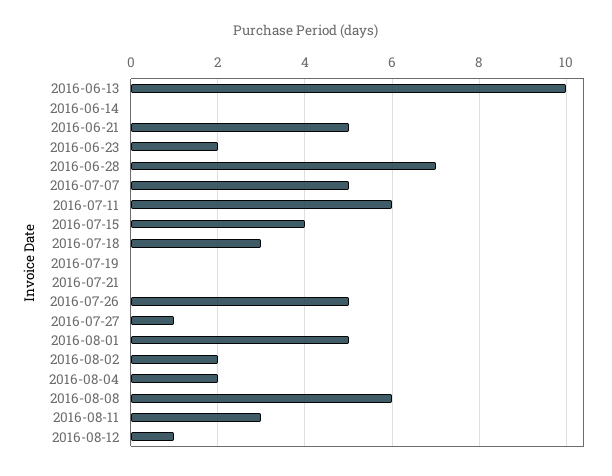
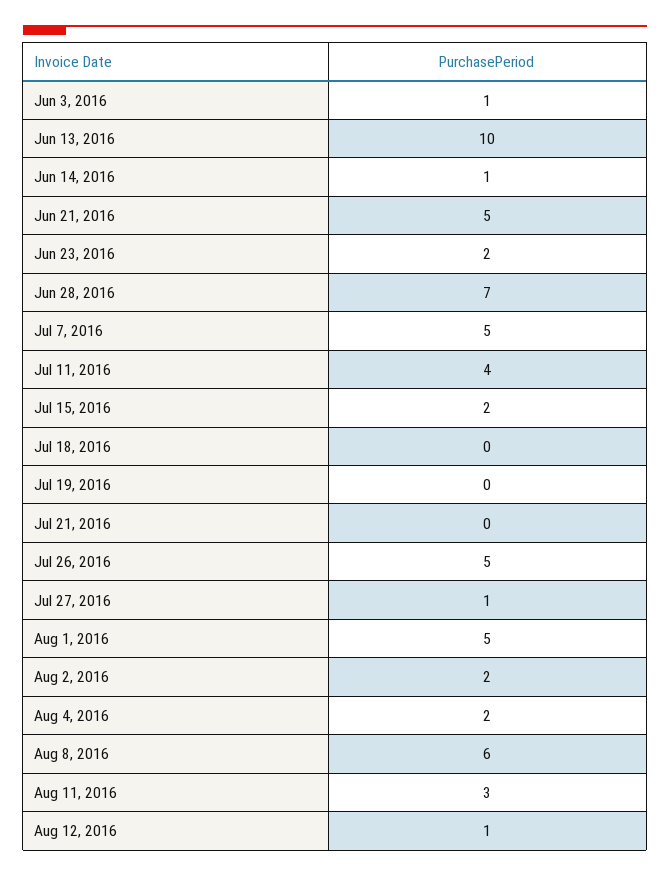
  {
    "2016-06-13": 10,
-   "2016-06-14": 0,
+   "2016-06-14": 1,
    "2016-06-21": 5,
    "2016-06-23": 2,
    "2016-06-28": 7,
    "2016-07-07": 5,
-   "2016-07-11": 6,
+   "2016-07-11": 4,
-   "2016-07-15": 4,
+   "2016-07-15": 2,
-   "2016-07-18": 3,
+   "2016-07-18": 0,
    "2016-07-19": 0,
    "2016-07-21": 0,
    "2016-07-26": 5,
    "2016-07-27": 1,
    "2016-08-01": 5,
    "2016-08-02": 2,
    "2016-08-04": 2,
    "2016-08-08": 6,
    "2016-08-11": 3,
-   "2016-08-12": 1
+   "2016-08-12": 1,
+   "Jun 3, 2016": 1
  }

